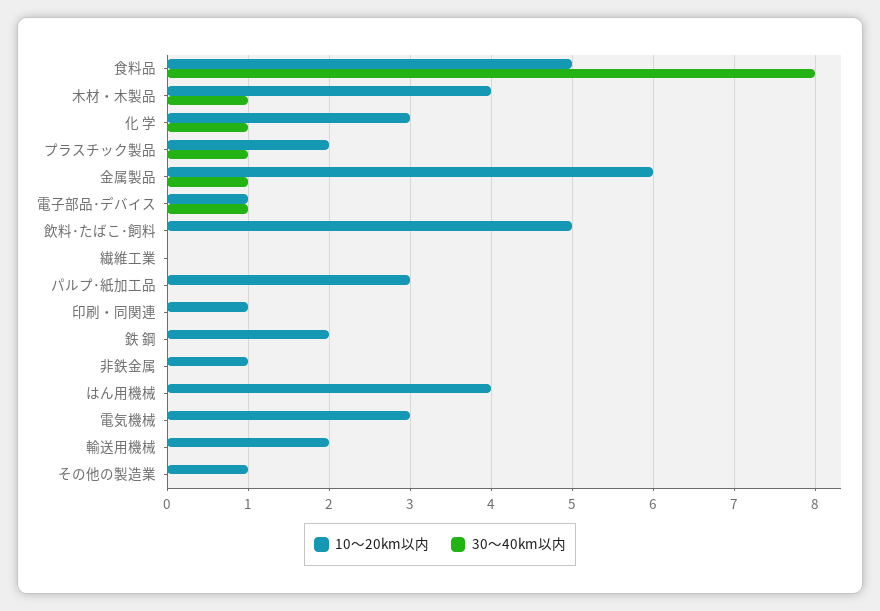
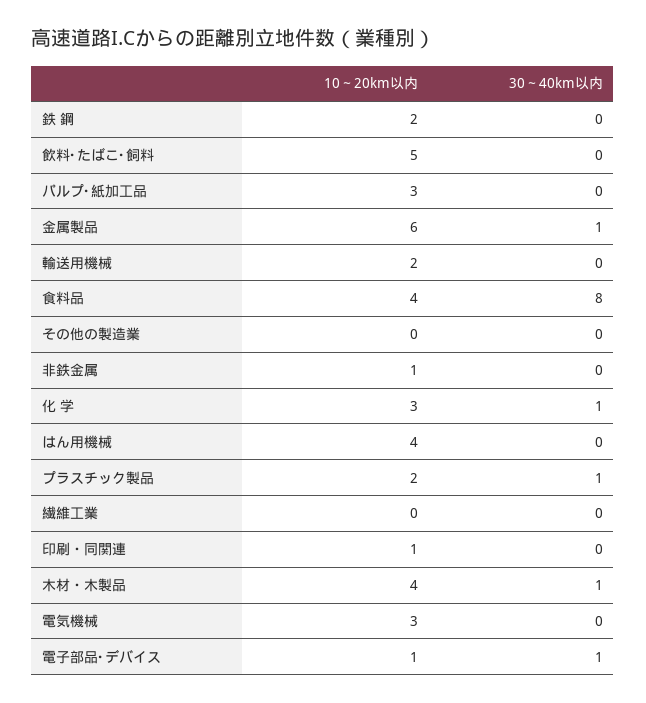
  {
    "10～20km以内": {
-     "食料品": 5,
+     "食料品": 4,
      "木材・木製品": 4,
      "化 学": 3,
      "プラスチック製品": 2,
      "金属製品": 6,
      "電子部品･デバイス": 1,
      "飲料･たばこ･飼料": 5,
      "繊維工業": 0,
      "パルプ･紙加工品": 3,
      "印刷・同関連": 1,
      "鉄 鋼": 2,
      "非鉄金属": 1,
      "はん用機械": 4,
      "電気機械": 3,
      "輸送用機械": 2,
-     "その他の製造業": 1
+     "その他の製造業": 0
    },
    "30～40km以内": {
      "食料品": 8,
      "木材・木製品": 1,
      "化 学": 1,
      "プラスチック製品": 1,
      "金属製品": 1,
      "電子部品･デバイス": 1,
      "飲料･たばこ･飼料": 0,
      "繊維工業": 0,
      "パルプ･紙加工品": 0,
      "印刷・同関連": 0,
      "鉄 鋼": 0,
      "非鉄金属": 0,
      "はん用機械": 0,
      "電気機械": 0,
      "輸送用機械": 0,
      "その他の製造業": 0
    }
  }

